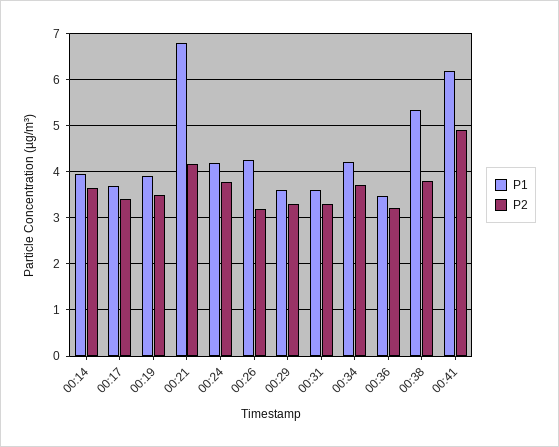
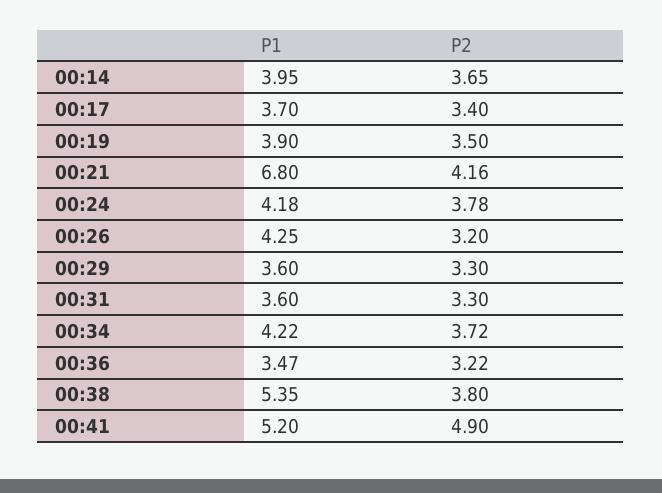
  {
    "P1": {
      "00:14": 3.95,
      "00:17": 3.7,
      "00:19": 3.9,
      "00:21": 6.8,
      "00:24": 4.18,
      "00:26": 4.25,
      "00:29": 3.6,
      "00:31": 3.6,
      "00:34": 4.22,
      "00:36": 3.47,
      "00:38": 5.35,
-     "00:41": 6.2
+     "00:41": 5.2
    },
    "P2": {
      "00:14": 3.65,
      "00:17": 3.4,
      "00:19": 3.5,
      "00:21": 4.16,
      "00:24": 3.78,
      "00:26": 3.2,
      "00:29": 3.3,
      "00:31": 3.3,
      "00:34": 3.72,
      "00:36": 3.22,
      "00:38": 3.8,
      "00:41": 4.9
    }
  }

